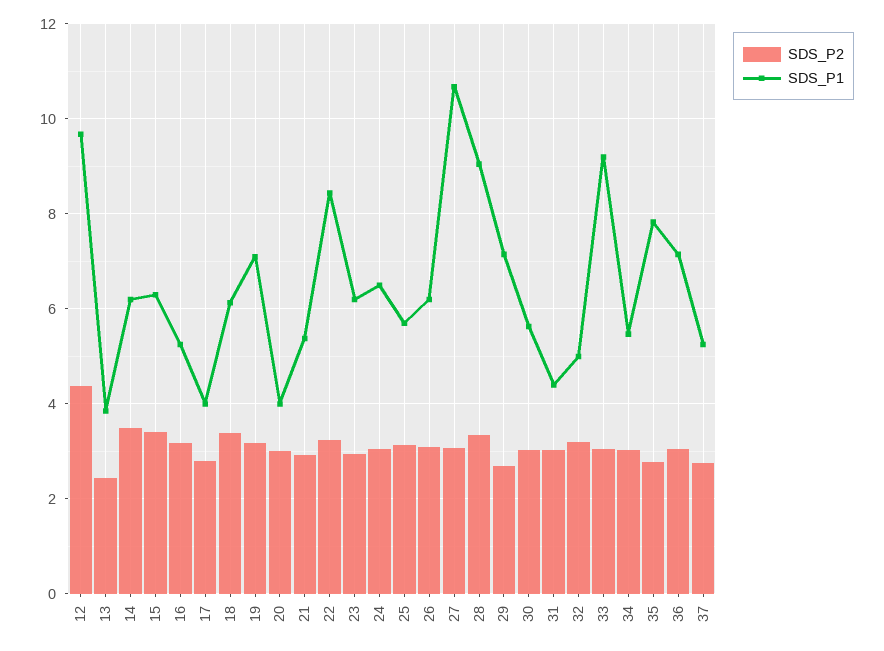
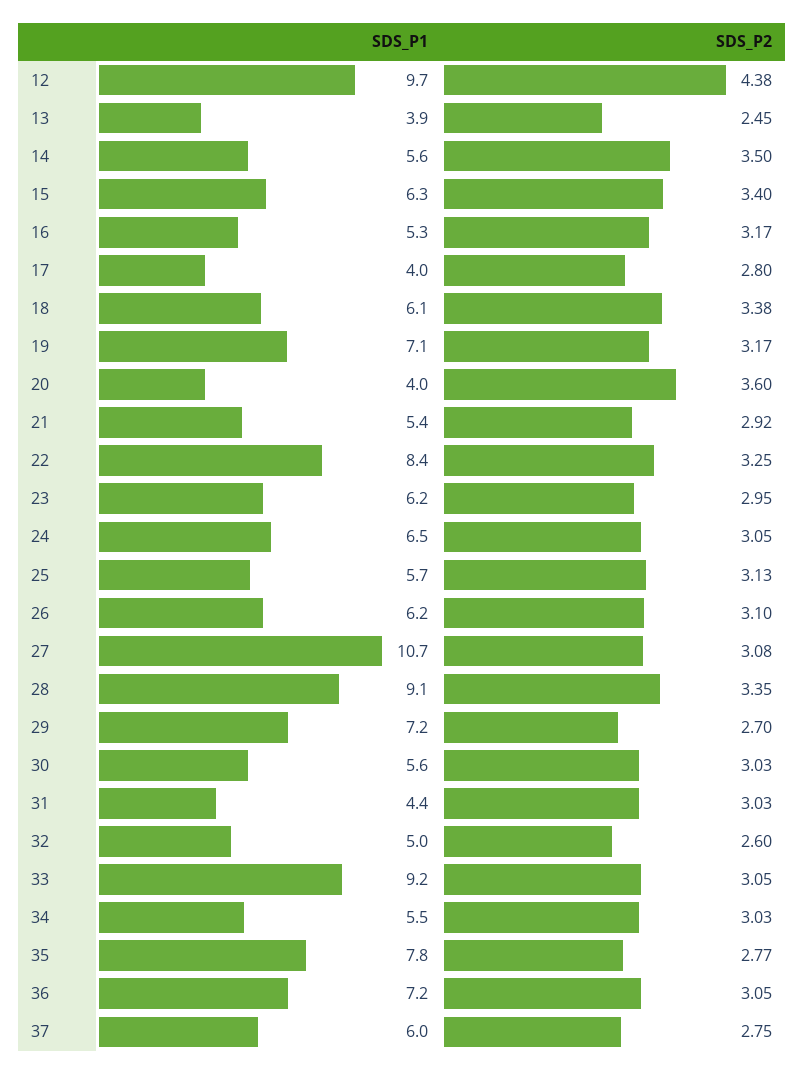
  {
    "SDS_P2": {
      "12": 4.38,
      "13": 2.45,
      "14": 3.5,
      "15": 3.4,
      "16": 3.17,
      "17": 2.8,
      "18": 3.38,
      "19": 3.17,
-     "20": 3,
+     "20": 3.6,
      "21": 2.92,
      "22": 3.25,
      "23": 2.95,
      "24": 3.05,
      "25": 3.13,
      "26": 3.1,
      "27": 3.08,
      "28": 3.35,
      "29": 2.7,
      "30": 3.03,
      "31": 3.03,
-     "32": 3.2,
+     "32": 2.6,
      "33": 3.05,
      "34": 3.03,
      "35": 2.77,
      "36": 3.05,
      "37": 2.75
    },
    "SDS_P1": {
      "12": 9.7,
      "13": 3.9,
-     "14": 6.2,
+     "14": 5.6,
      "15": 6.3,
      "16": 5.3,
      "17": 4,
      "18": 6.1,
      "19": 7.1,
      "20": 4,
      "21": 5.4,
      "22": 8.4,
      "23": 6.2,
      "24": 6.5,
      "25": 5.7,
      "26": 6.2,
      "27": 10.7,
      "28": 9.1,
      "29": 7.2,
      "30": 5.6,
      "31": 4.4,
      "32": 5,
      "33": 9.2,
      "34": 5.5,
      "35": 7.8,
      "36": 7.2,
-     "37": 5.2
+     "37": 6
    }
  }

